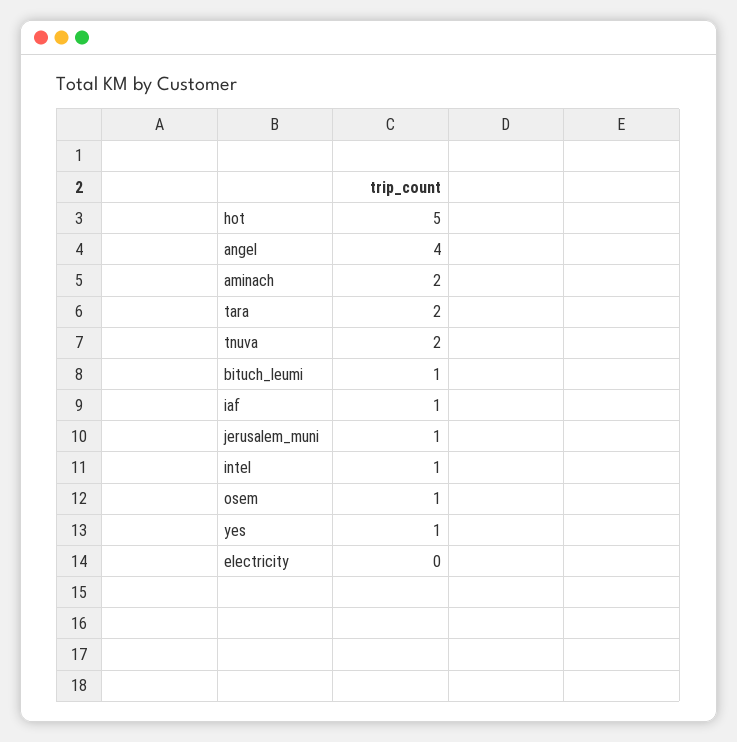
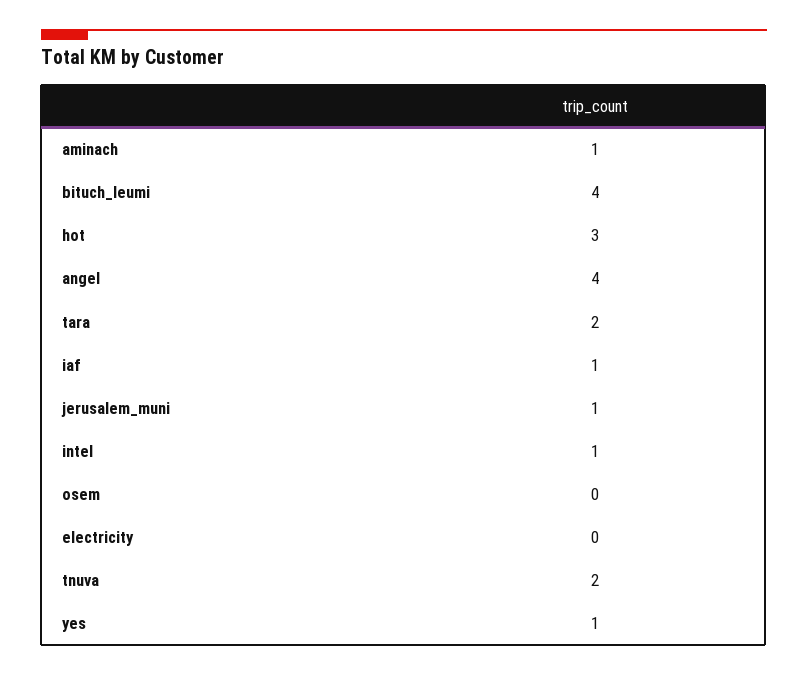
  {
-   "hot": 5,
+   "hot": 3,
    "angel": 4,
-   "aminach": 2,
+   "aminach": 1,
    "tara": 2,
    "tnuva": 2,
-   "bituch_leumi": 1,
+   "bituch_leumi": 4,
    "iaf": 1,
    "jerusalem_muni": 1,
    "intel": 1,
-   "osem": 1,
+   "osem": 0,
    "yes": 1,
    "electricity": 0
  }

